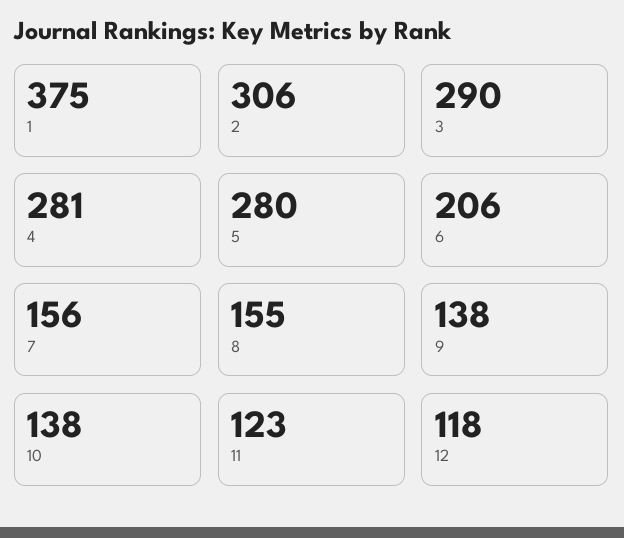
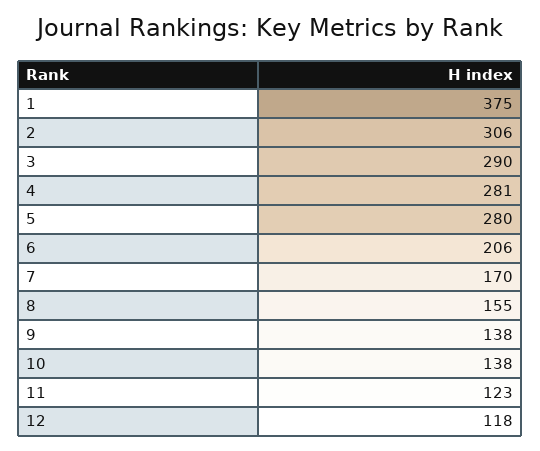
  {
    "1": 375,
    "2": 306,
    "3": 290,
    "4": 281,
    "5": 280,
    "6": 206,
-   "7": 156,
+   "7": 170,
    "8": 155,
    "9": 138,
    "10": 138,
    "11": 123,
    "12": 118
  }

